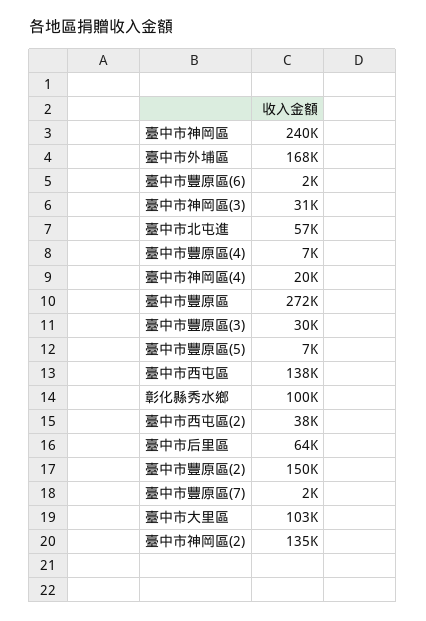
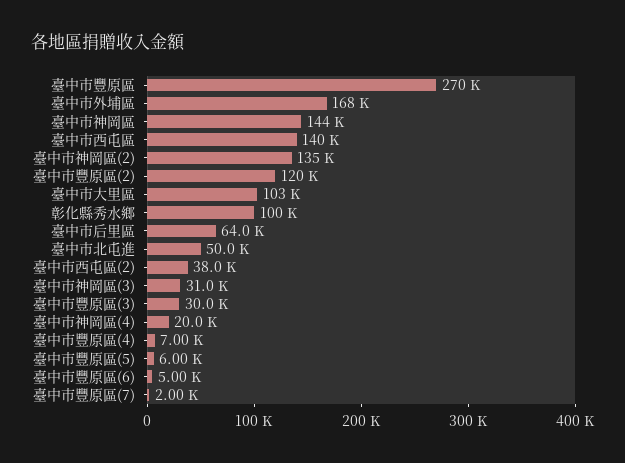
  {
-   "臺中市神岡區": 240000,
+   "臺中市神岡區": 144000,
    "臺中市外埔區": 168000,
-   "臺中市豐原區(6)": 2000,
+   "臺中市豐原區(6)": 5000,
    "臺中市神岡區(3)": 31000,
-   "臺中市北屯進": 57000,
+   "臺中市北屯進": 50000,
    "臺中市豐原區(4)": 7000,
    "臺中市神岡區(4)": 20000,
-   "臺中市豐原區": 272000,
+   "臺中市豐原區": 270000,
    "臺中市豐原區(3)": 30000,
-   "臺中市豐原區(5)": 7000,
+   "臺中市豐原區(5)": 6000,
-   "臺中市西屯區": 138000,
+   "臺中市西屯區": 140000,
    "彰化縣秀水鄉": 100000,
    "臺中市西屯區(2)": 38000,
    "臺中市后里區": 64000,
-   "臺中市豐原區(2)": 150000,
+   "臺中市豐原區(2)": 120000,
    "臺中市豐原區(7)": 2000,
    "臺中市大里區": 103000,
    "臺中市神岡區(2)": 135000
  }

